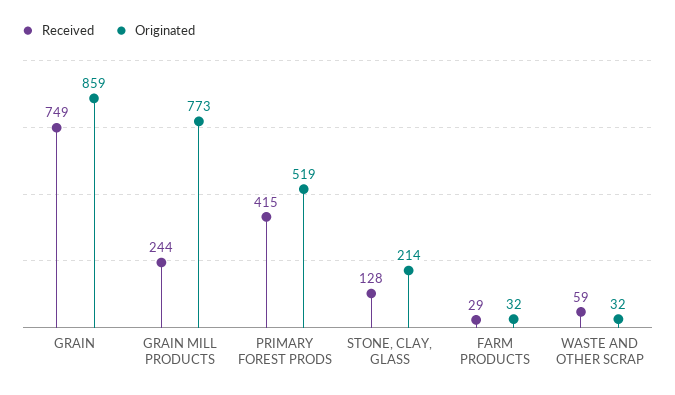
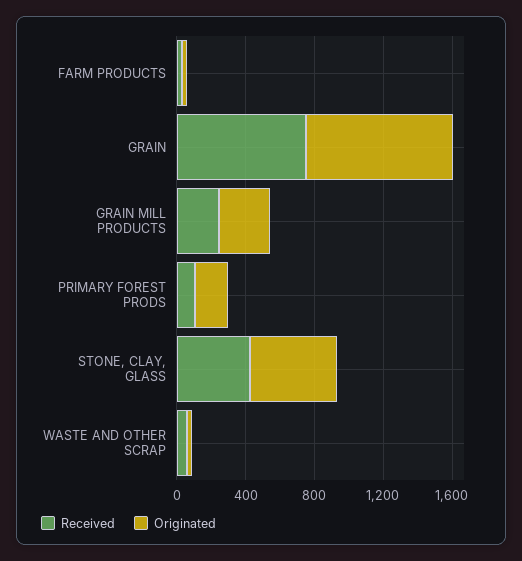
  {
    "Received": {
      "GRAIN": 749,
      "GRAIN MILL PRODUCTS": 244,
-     "PRIMARY FOREST PRODS": 415,
+     "PRIMARY FOREST PRODS": 100,
-     "STONE, CLAY, GLASS": 128,
+     "STONE, CLAY, GLASS": 400,
      "FARM PRODUCTS": 29,
      "WASTE AND OTHER SCRAP": 59
    },
    "Originated": {
      "GRAIN": 859,
-     "GRAIN MILL PRODUCTS": 773,
+     "GRAIN MILL PRODUCTS": 300,
-     "PRIMARY FOREST PRODS": 519,
+     "PRIMARY FOREST PRODS": 200,
-     "STONE, CLAY, GLASS": 214,
+     "STONE, CLAY, GLASS": 500,
      "FARM PRODUCTS": 32,
      "WASTE AND OTHER SCRAP": 32
    }
  }

